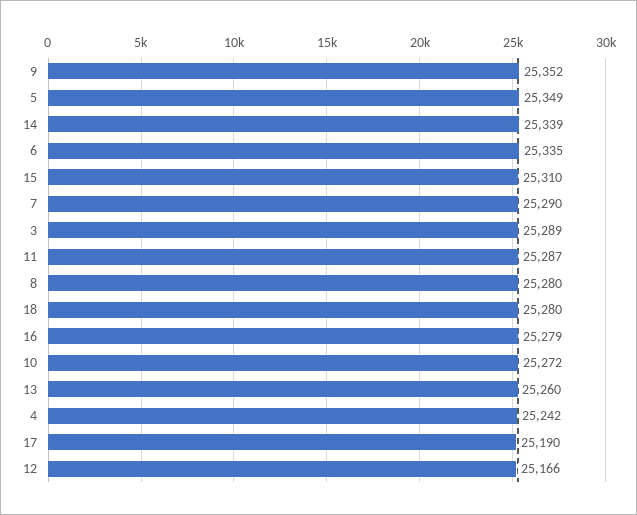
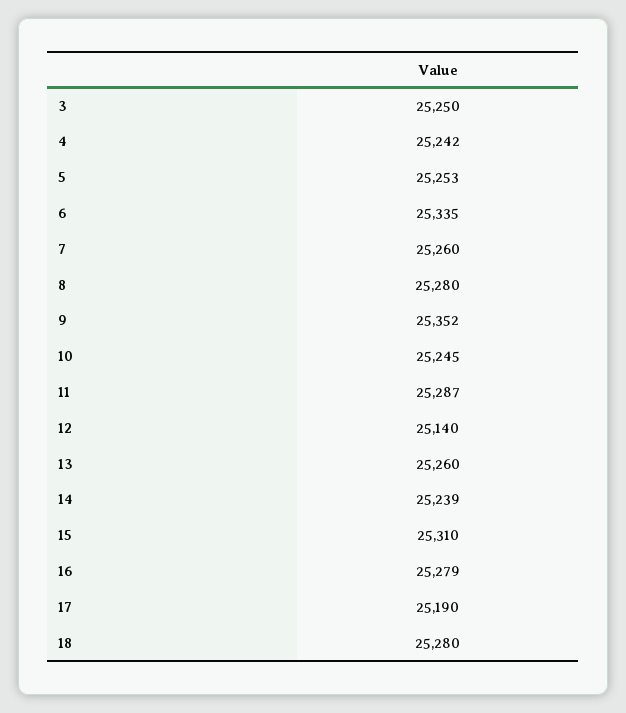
  {
    "9": 25352,
-   "5": 25349,
+   "5": 25253,
-   "14": 25339,
+   "14": 25239,
    "6": 25335,
    "15": 25310,
-   "7": 25290,
+   "7": 25260,
-   "3": 25289,
+   "3": 25250,
    "11": 25287,
    "8": 25280,
    "18": 25280,
    "16": 25279,
-   "10": 25272,
+   "10": 25245,
    "13": 25260,
    "4": 25242,
    "17": 25190,
-   "12": 25166
+   "12": 25140
  }

